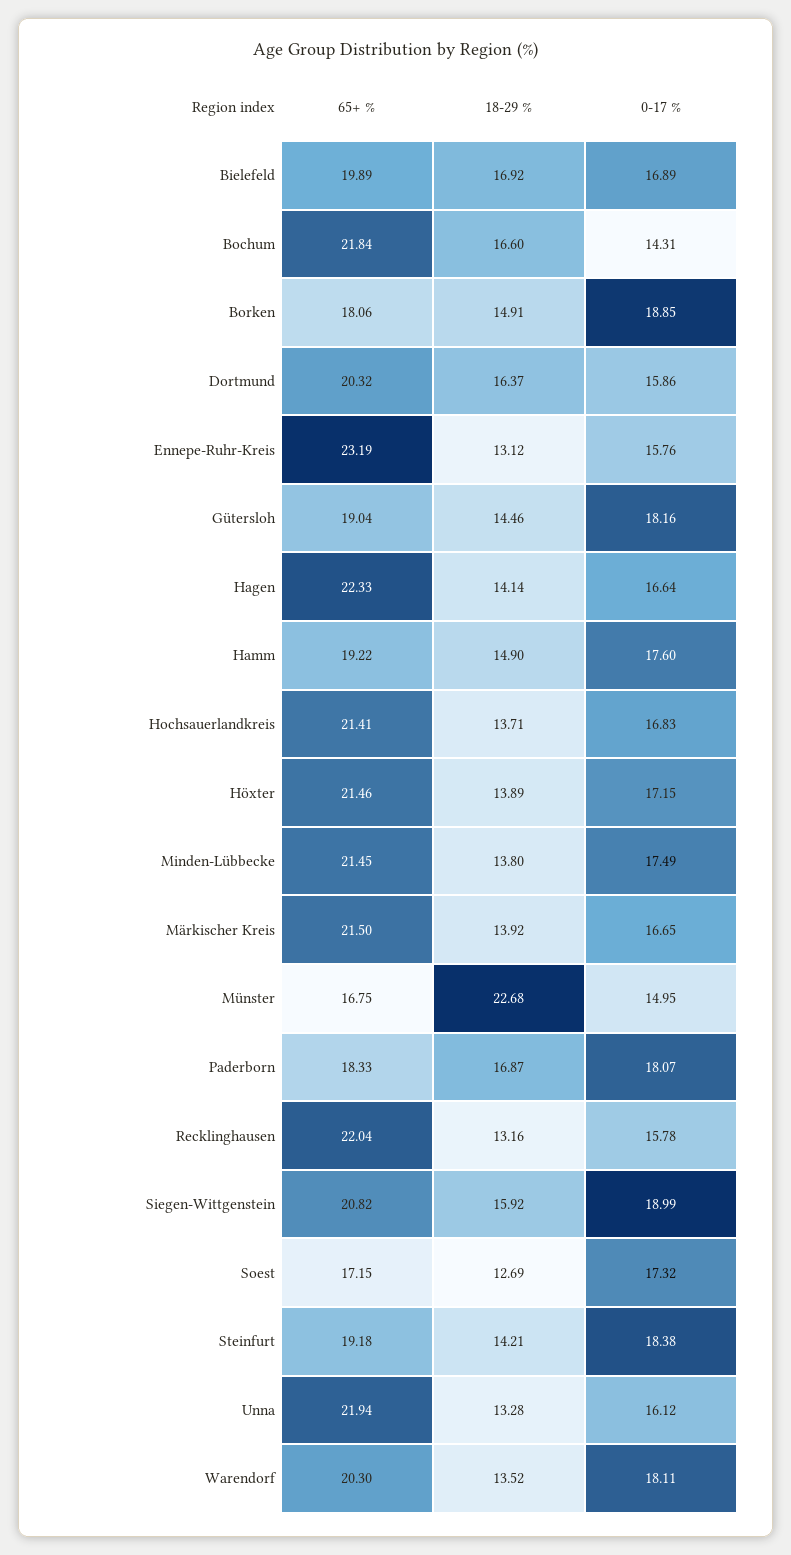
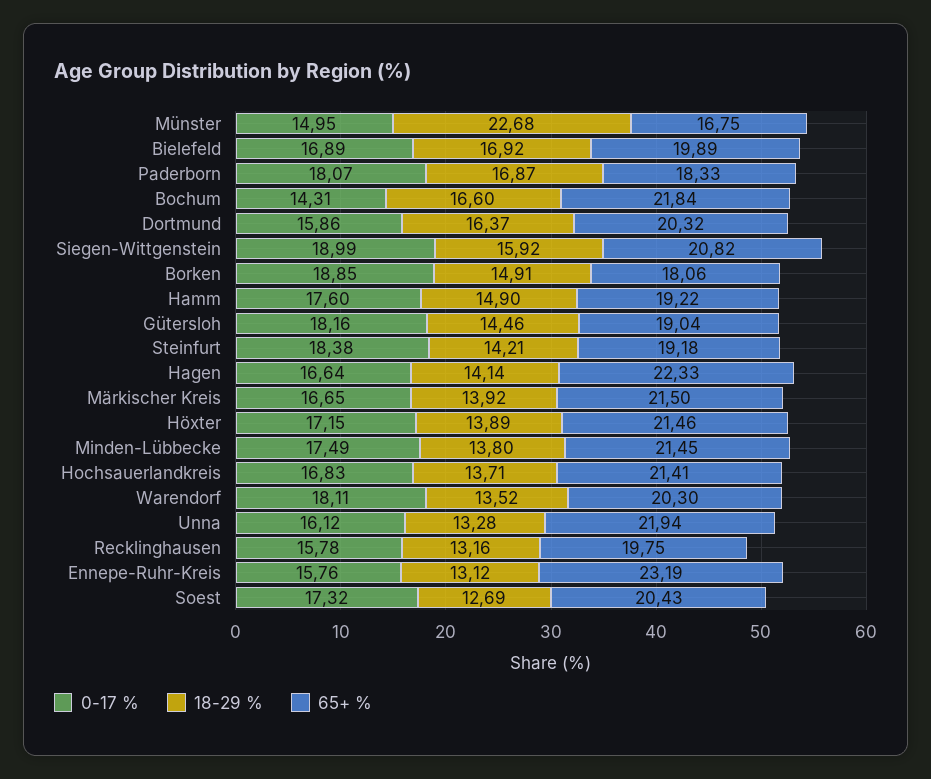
  {
    "65+ %": {
      "Bielefeld": 19.89,
      "Bochum": 21.84,
      "Borken": 18.06,
      "Dortmund": 20.32,
      "Ennepe-Ruhr-Kreis": 23.19,
      "Gütersloh": 19.04,
      "Hagen": 22.33,
      "Hamm": 19.22,
      "Hochsauerlandkreis": 21.41,
      "Höxter": 21.46,
      "Minden-Lübbecke": 21.45,
      "Märkischer Kreis": 21.5,
      "Münster": 16.75,
      "Paderborn": 18.33,
-     "Recklinghausen": 22.04,
+     "Recklinghausen": 19.75,
      "Siegen-Wittgenstein": 20.82,
-     "Soest": 17.15,
+     "Soest": 20.43,
      "Steinfurt": 19.18,
      "Unna": 21.94,
      "Warendorf": 20.3
    },
    "18-29 %": {
      "Bielefeld": 16.92,
      "Bochum": 16.6,
      "Borken": 14.91,
      "Dortmund": 16.37,
      "Ennepe-Ruhr-Kreis": 13.12,
      "Gütersloh": 14.46,
      "Hagen": 14.14,
      "Hamm": 14.9,
      "Hochsauerlandkreis": 13.71,
      "Höxter": 13.89,
      "Minden-Lübbecke": 13.8,
      "Märkischer Kreis": 13.92,
      "Münster": 22.68,
      "Paderborn": 16.87,
      "Recklinghausen": 13.16,
      "Siegen-Wittgenstein": 15.92,
      "Soest": 12.69,
      "Steinfurt": 14.21,
      "Unna": 13.28,
      "Warendorf": 13.52
    },
    "0-17 %": {
      "Bielefeld": 16.89,
      "Bochum": 14.31,
      "Borken": 18.85,
      "Dortmund": 15.86,
      "Ennepe-Ruhr-Kreis": 15.76,
      "Gütersloh": 18.16,
      "Hagen": 16.64,
      "Hamm": 17.6,
      "Hochsauerlandkreis": 16.83,
      "Höxter": 17.15,
      "Minden-Lübbecke": 17.49,
      "Märkischer Kreis": 16.65,
      "Münster": 14.95,
      "Paderborn": 18.07,
      "Recklinghausen": 15.78,
      "Siegen-Wittgenstein": 18.99,
      "Soest": 17.32,
      "Steinfurt": 18.38,
      "Unna": 16.12,
      "Warendorf": 18.11
    }
  }

